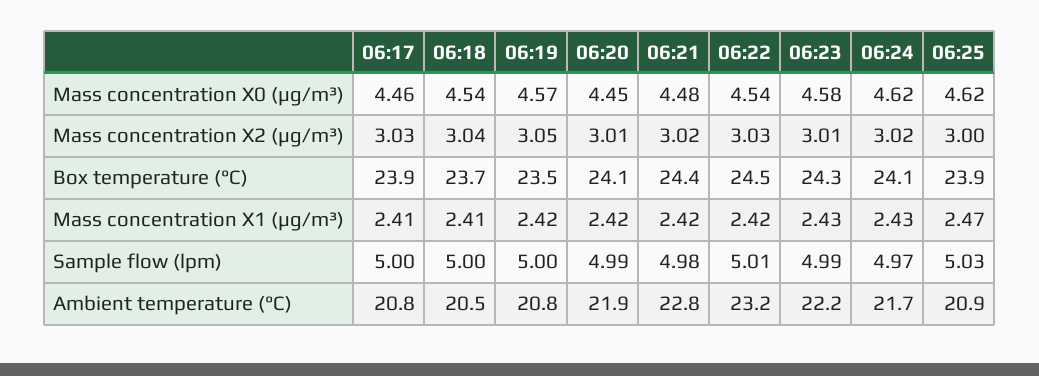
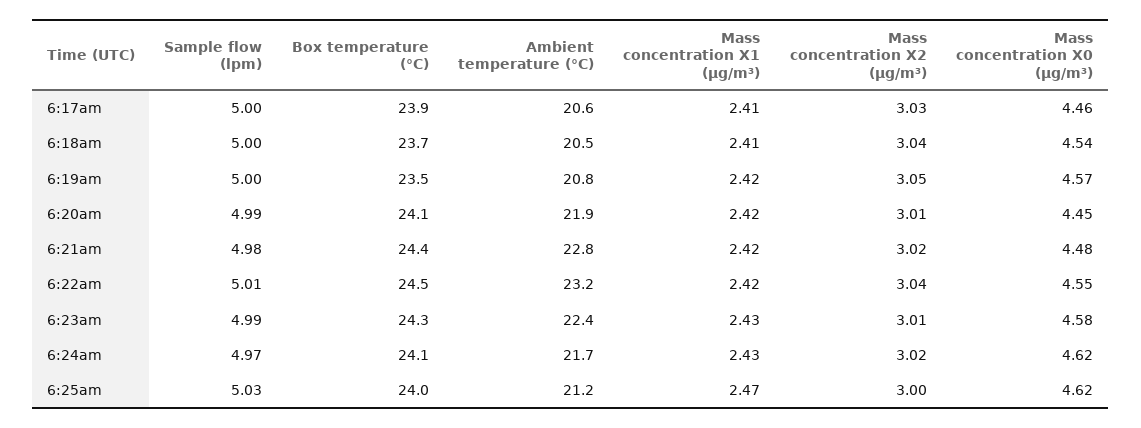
  {
    "06:17": {
      "Mass concentration X0 (μg/m³)": 4.46,
      "Mass concentration X2 (μg/m³)": 3.03,
      "Box temperature (°C)": 23.9,
      "Mass concentration X1 (μg/m³)": 2.41,
      "Sample flow (lpm)": 5,
-     "Ambient temperature (°C)": 20.8
+     "Ambient temperature (°C)": 20.6
    },
    "06:18": {
      "Mass concentration X0 (μg/m³)": 4.54,
      "Mass concentration X2 (μg/m³)": 3.04,
      "Box temperature (°C)": 23.7,
      "Mass concentration X1 (μg/m³)": 2.41,
      "Sample flow (lpm)": 5,
      "Ambient temperature (°C)": 20.5
    },
    "06:19": {
      "Mass concentration X0 (μg/m³)": 4.57,
      "Mass concentration X2 (μg/m³)": 3.05,
      "Box temperature (°C)": 23.5,
      "Mass concentration X1 (μg/m³)": 2.42,
      "Sample flow (lpm)": 5,
      "Ambient temperature (°C)": 20.8
    },
    "06:20": {
      "Mass concentration X0 (μg/m³)": 4.45,
      "Mass concentration X2 (μg/m³)": 3.01,
      "Box temperature (°C)": 24.1,
      "Mass concentration X1 (μg/m³)": 2.42,
      "Sample flow (lpm)": 4.99,
      "Ambient temperature (°C)": 21.9
    },
    "06:21": {
      "Mass concentration X0 (μg/m³)": 4.48,
      "Mass concentration X2 (μg/m³)": 3.02,
      "Box temperature (°C)": 24.4,
      "Mass concentration X1 (μg/m³)": 2.42,
      "Sample flow (lpm)": 4.98,
      "Ambient temperature (°C)": 22.8
    },
    "06:22": {
-     "Mass concentration X0 (μg/m³)": 4.54,
+     "Mass concentration X0 (μg/m³)": 4.55,
-     "Mass concentration X2 (μg/m³)": 3.03,
+     "Mass concentration X2 (μg/m³)": 3.04,
      "Box temperature (°C)": 24.5,
      "Mass concentration X1 (μg/m³)": 2.42,
      "Sample flow (lpm)": 5.01,
      "Ambient temperature (°C)": 23.2
    },
    "06:23": {
      "Mass concentration X0 (μg/m³)": 4.58,
      "Mass concentration X2 (μg/m³)": 3.01,
      "Box temperature (°C)": 24.3,
      "Mass concentration X1 (μg/m³)": 2.43,
      "Sample flow (lpm)": 4.99,
-     "Ambient temperature (°C)": 22.2
+     "Ambient temperature (°C)": 22.4
    },
    "06:24": {
      "Mass concentration X0 (μg/m³)": 4.62,
      "Mass concentration X2 (μg/m³)": 3.02,
      "Box temperature (°C)": 24.1,
      "Mass concentration X1 (μg/m³)": 2.43,
      "Sample flow (lpm)": 4.97,
      "Ambient temperature (°C)": 21.7
    },
    "06:25": {
      "Mass concentration X0 (μg/m³)": 4.62,
      "Mass concentration X2 (μg/m³)": 3,
-     "Box temperature (°C)": 23.9,
+     "Box temperature (°C)": 24,
      "Mass concentration X1 (μg/m³)": 2.47,
      "Sample flow (lpm)": 5.03,
-     "Ambient temperature (°C)": 20.9
+     "Ambient temperature (°C)": 21.2
    }
  }

